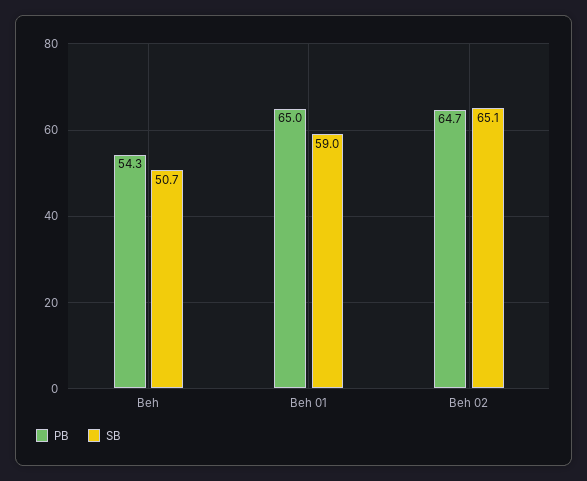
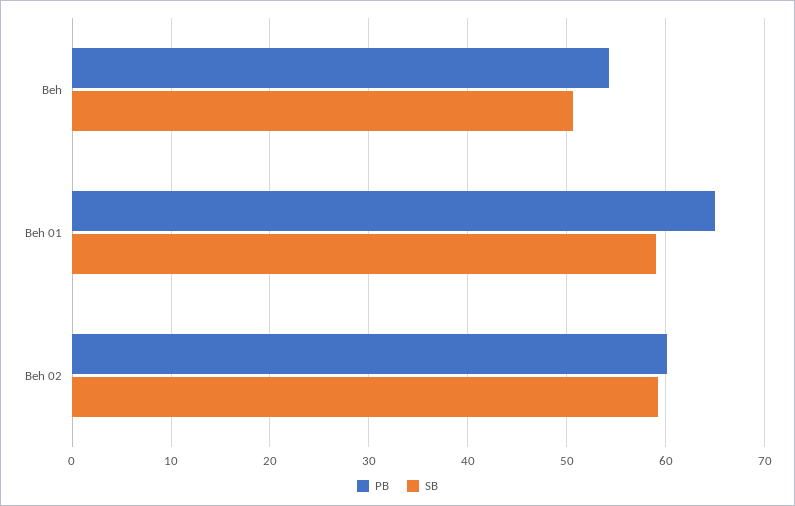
  {
    "PB": {
      "Beh": 54.3,
      "Beh 01": 65,
-     "Beh 02": 64.7
+     "Beh 02": 60
    },
    "SB": {
      "Beh": 50.7,
      "Beh 01": 59,
-     "Beh 02": 65.1
+     "Beh 02": 59
    }
  }

